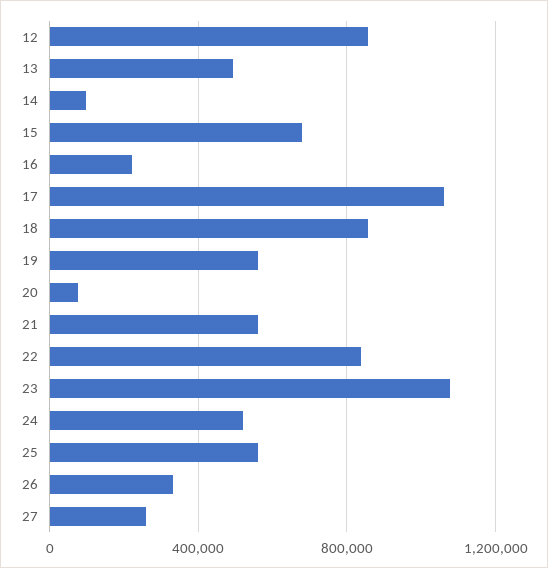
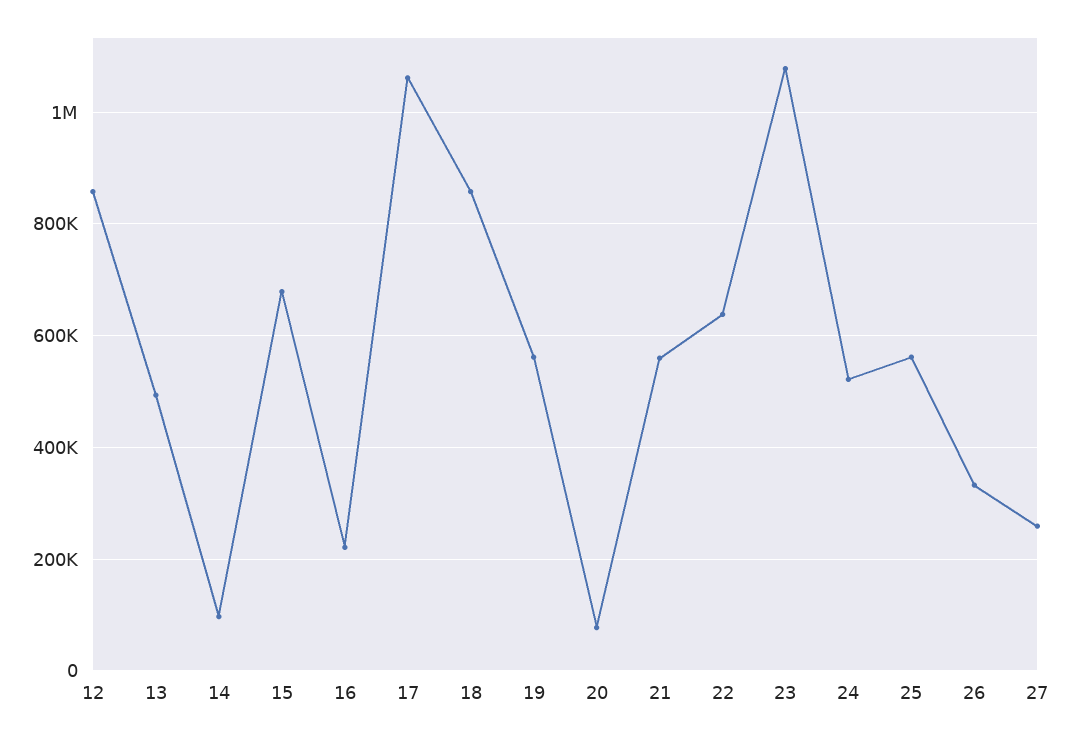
  {
    "12": 860000,
    "13": 500000,
    "14": 100000,
    "15": 680000,
    "16": 220000,
    "17": 1060000,
    "18": 860000,
    "19": 560000,
    "20": 80000,
    "21": 560000,
-   "22": 850000,
+   "22": 640000,
    "23": 1080000,
    "24": 520000,
    "25": 560000,
    "26": 340000,
    "27": 260000
  }

